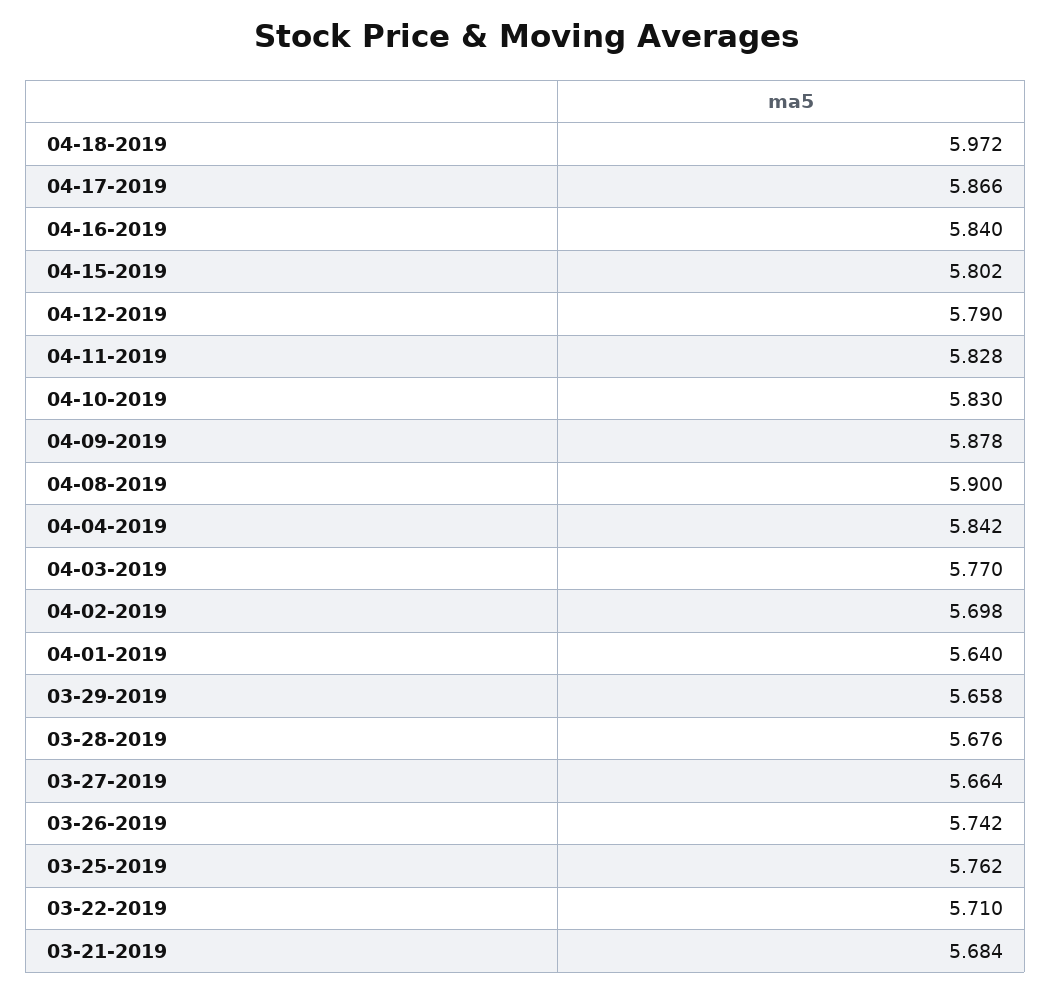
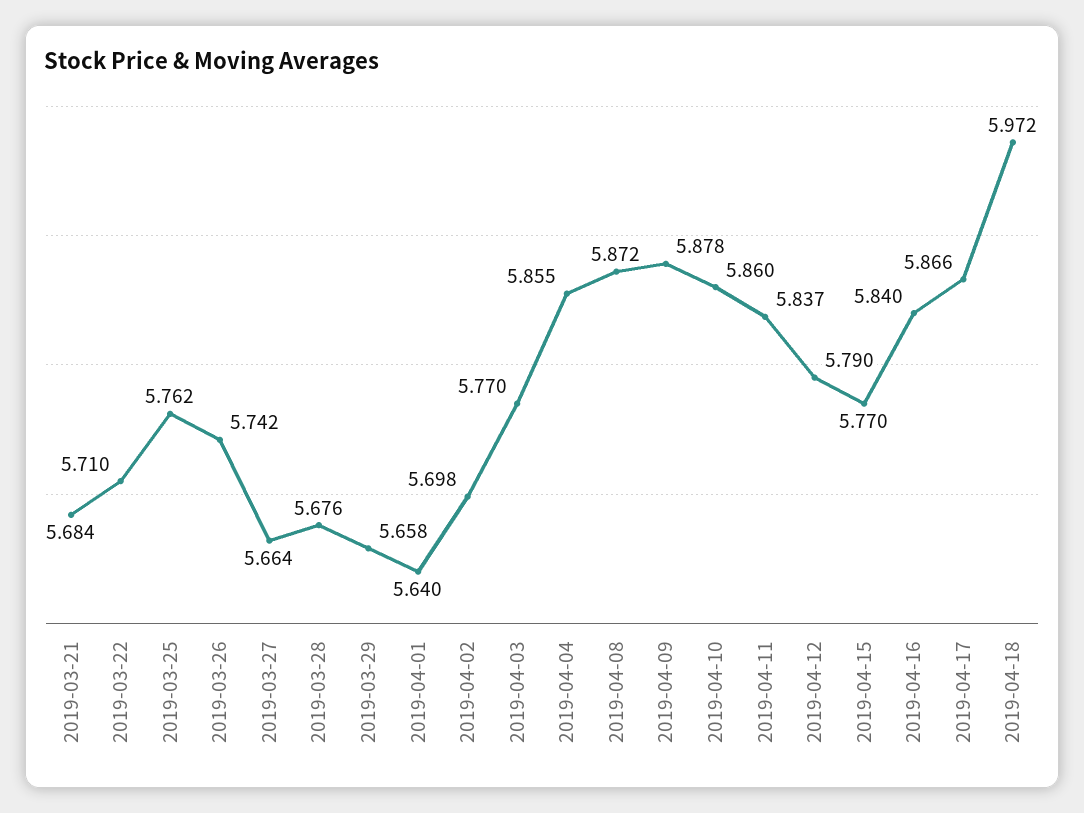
  {
    "04-18-2019": 5.972,
    "04-17-2019": 5.866,
    "04-16-2019": 5.84,
-   "04-15-2019": 5.802,
+   "04-15-2019": 5.77,
    "04-12-2019": 5.79,
-   "04-11-2019": 5.828,
+   "04-11-2019": 5.837,
-   "04-10-2019": 5.83,
+   "04-10-2019": 5.86,
    "04-09-2019": 5.878,
-   "04-08-2019": 5.9,
+   "04-08-2019": 5.872,
-   "04-04-2019": 5.842,
+   "04-04-2019": 5.855,
    "04-03-2019": 5.77,
    "04-02-2019": 5.698,
    "04-01-2019": 5.64,
    "03-29-2019": 5.658,
    "03-28-2019": 5.676,
    "03-27-2019": 5.664,
    "03-26-2019": 5.742,
    "03-25-2019": 5.762,
    "03-22-2019": 5.71,
    "03-21-2019": 5.684
  }

